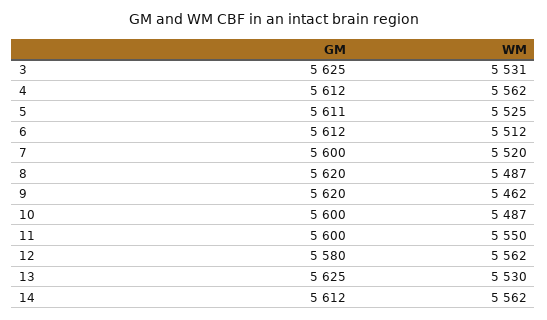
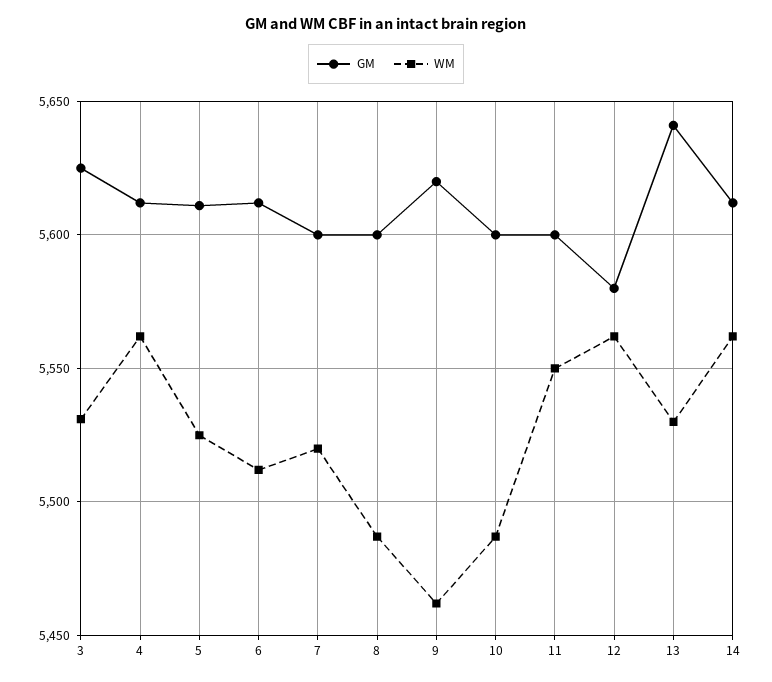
  {
    "GM": {
      "3": 5625,
      "4": 5612,
      "5": 5611,
      "6": 5612,
      "7": 5600,
-     "8": 5620,
+     "8": 5600,
      "9": 5620,
      "10": 5600,
      "11": 5600,
      "12": 5580,
-     "13": 5625,
+     "13": 5640,
      "14": 5612
    },
    "WM": {
      "3": 5531,
      "4": 5562,
      "5": 5525,
      "6": 5512,
      "7": 5520,
      "8": 5487,
      "9": 5462,
      "10": 5487,
      "11": 5550,
      "12": 5562,
      "13": 5530,
      "14": 5562
    }
  }

